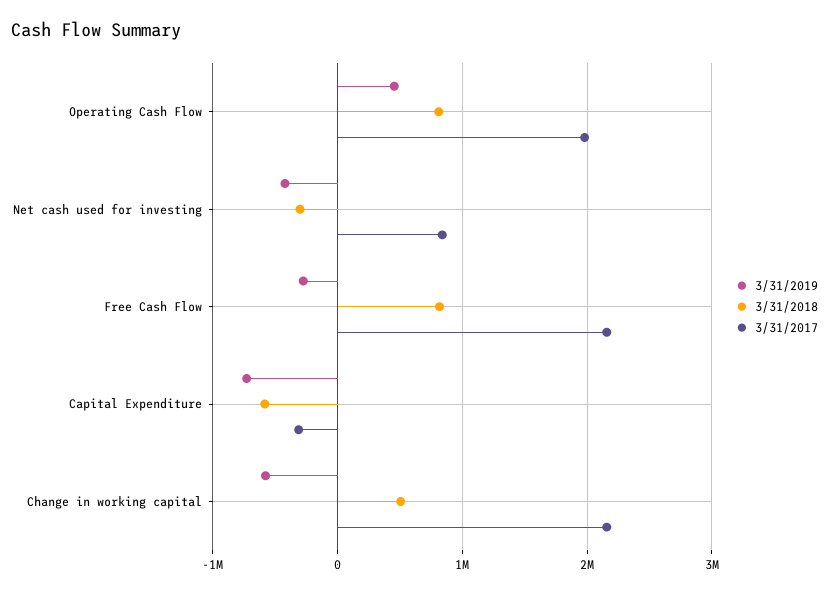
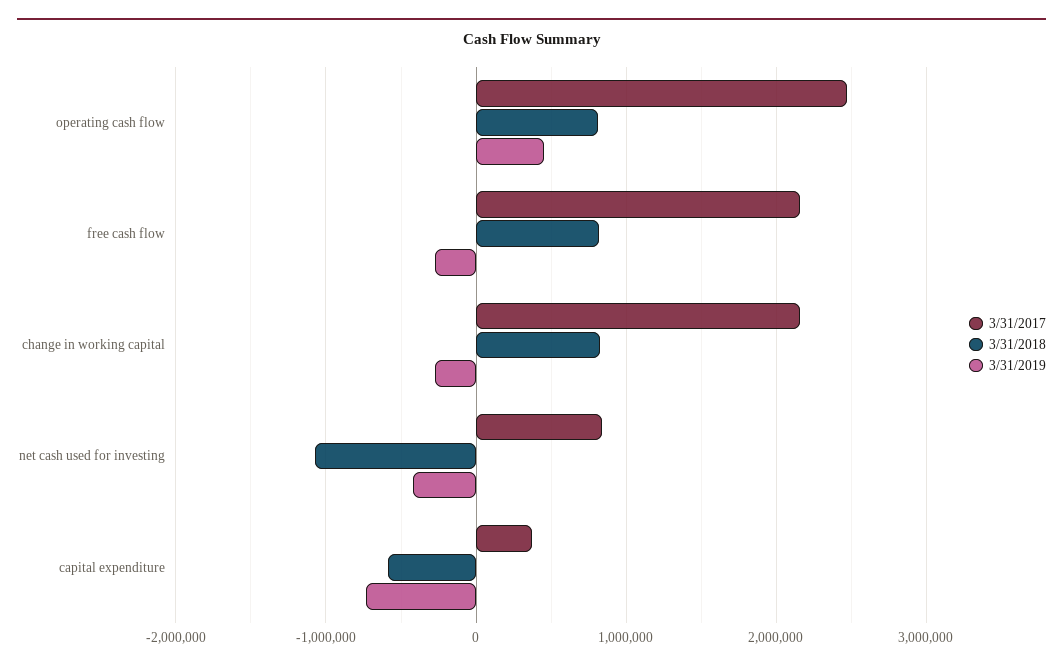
  {
    "3/31/2019": {
      "Operating Cash Flow": 500000,
      "Net cash used for investing": -400000,
      "Free Cash Flow": -300000,
      "Capital Expenditure": -700000,
-     "Change in working capital": -600000
+     "Change in working capital": -300000
    },
    "3/31/2018": {
      "Operating Cash Flow": 800000,
-     "Net cash used for investing": -300000,
+     "Net cash used for investing": -1100000,
      "Free Cash Flow": 800000,
      "Capital Expenditure": -600000,
-     "Change in working capital": 500000
+     "Change in working capital": 800000
    },
    "3/31/2017": {
-     "Operating Cash Flow": 2000000,
+     "Operating Cash Flow": 2500000,
      "Net cash used for investing": 800000,
      "Free Cash Flow": 2200000,
-     "Capital Expenditure": -300000,
+     "Capital Expenditure": 400000,
      "Change in working capital": 2200000
    }
  }

